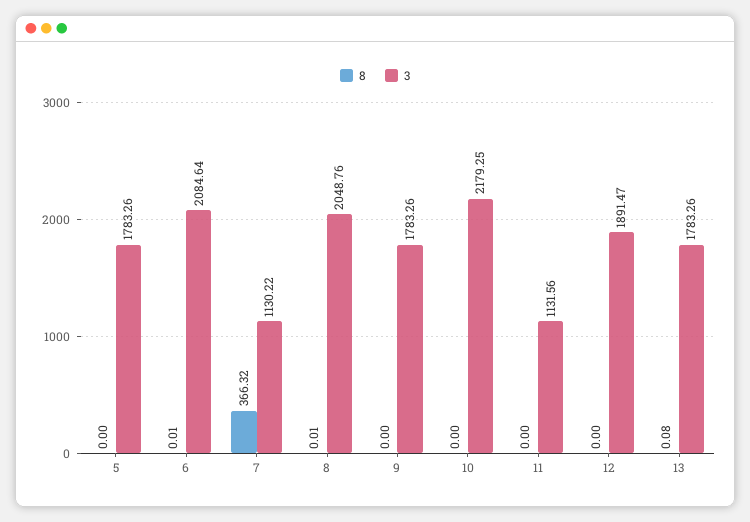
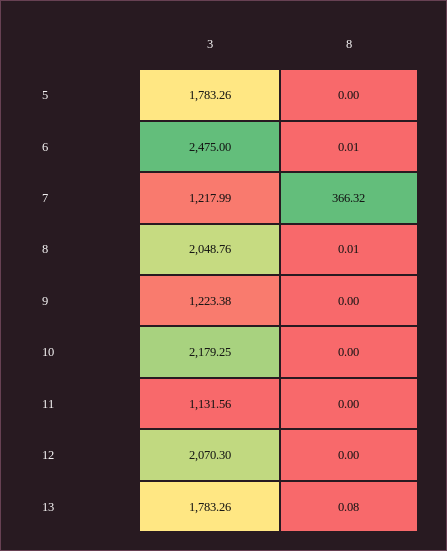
  {
    "8": {
      "5": 0,
      "6": 0.01,
      "7": 366.32,
      "8": 0.01,
      "9": 0,
      "10": 0,
      "11": 0,
      "12": 0,
      "13": 0.08
    },
    "3": {
      "5": 1783.26,
-     "6": 2084.64,
+     "6": 2475,
-     "7": 1130.22,
+     "7": 1217.99,
      "8": 2048.76,
-     "9": 1783.26,
+     "9": 1223.38,
      "10": 2179.25,
      "11": 1131.56,
-     "12": 1891.47,
+     "12": 2070.3,
      "13": 1783.26
    }
  }

